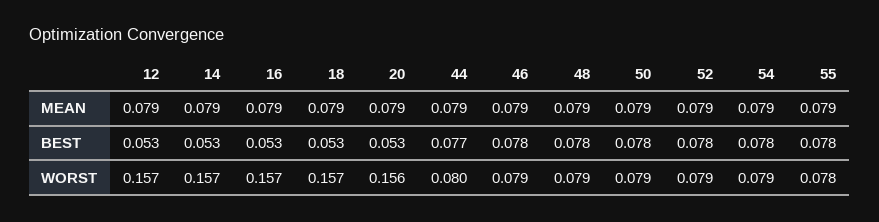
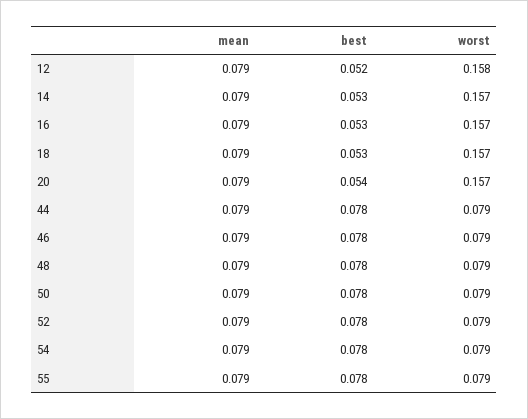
  {
    "12": {
      "MEAN": 0.079,
-     "BEST": 0.053,
+     "BEST": 0.052,
-     "WORST": 0.157
+     "WORST": 0.158
    },
    "14": {
      "MEAN": 0.079,
      "BEST": 0.053,
      "WORST": 0.157
    },
    "16": {
      "MEAN": 0.079,
      "BEST": 0.053,
      "WORST": 0.157
    },
    "18": {
      "MEAN": 0.079,
      "BEST": 0.053,
      "WORST": 0.157
    },
    "20": {
      "MEAN": 0.079,
-     "BEST": 0.053,
+     "BEST": 0.054,
-     "WORST": 0.156
+     "WORST": 0.157
    },
    "44": {
      "MEAN": 0.079,
-     "BEST": 0.077,
+     "BEST": 0.078,
-     "WORST": 0.08
+     "WORST": 0.079
    },
    "46": {
      "MEAN": 0.079,
      "BEST": 0.078,
      "WORST": 0.079
    },
    "48": {
      "MEAN": 0.079,
      "BEST": 0.078,
      "WORST": 0.079
    },
    "50": {
      "MEAN": 0.079,
      "BEST": 0.078,
      "WORST": 0.079
    },
    "52": {
      "MEAN": 0.079,
      "BEST": 0.078,
      "WORST": 0.079
    },
    "54": {
      "MEAN": 0.079,
      "BEST": 0.078,
      "WORST": 0.079
    },
    "55": {
      "MEAN": 0.079,
      "BEST": 0.078,
-     "WORST": 0.078
+     "WORST": 0.079
    }
  }

